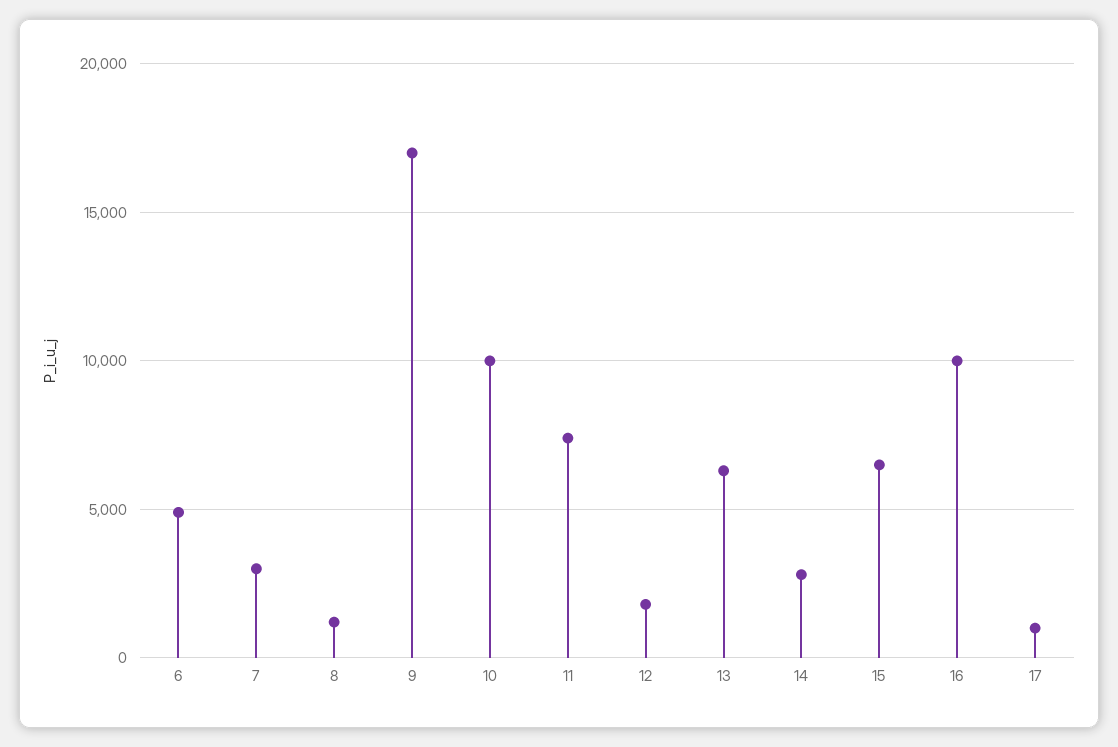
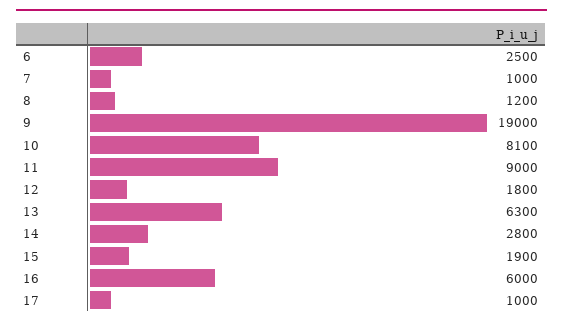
  {
-   "6": 5000,
+   "6": 2500,
-   "7": 3000,
+   "7": 1000,
    "8": 1200,
-   "9": 17000,
+   "9": 19000,
-   "10": 10000,
+   "10": 8100,
-   "11": 7500,
+   "11": 9000,
    "12": 1800,
    "13": 6300,
    "14": 2800,
-   "15": 6500,
+   "15": 1900,
-   "16": 10000,
+   "16": 6000,
    "17": 1000
  }

